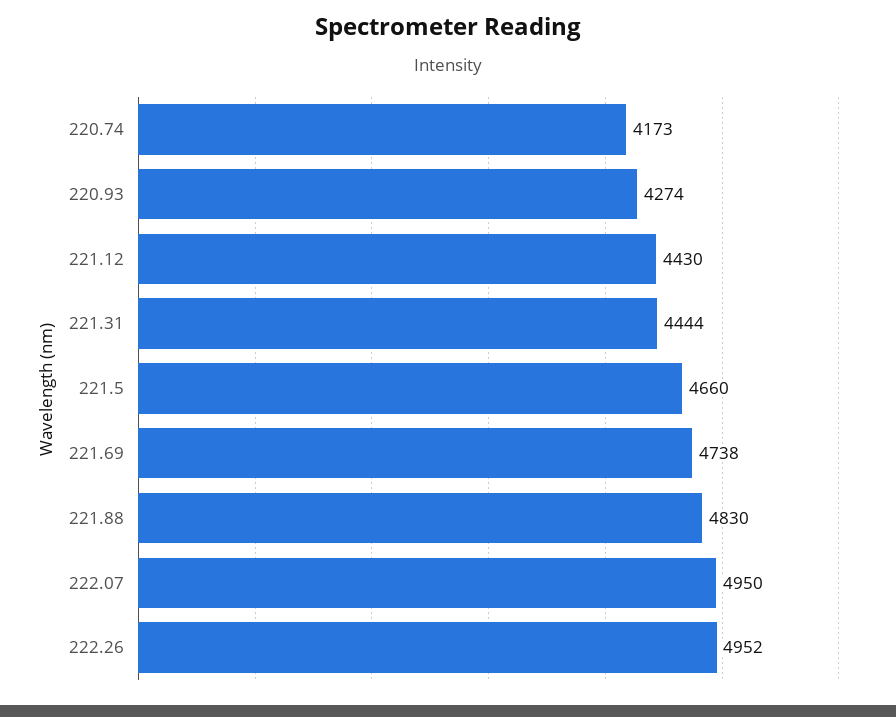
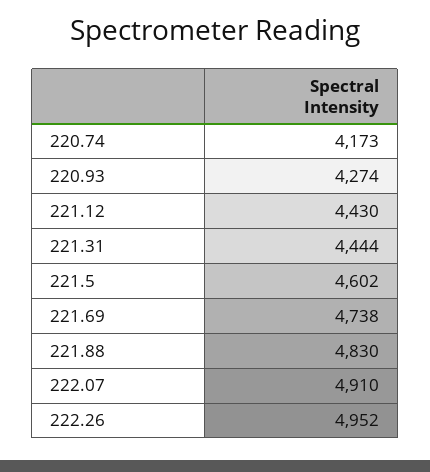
  {
    "220.74": 4173,
    "220.93": 4274,
    "221.12": 4430,
    "221.31": 4444,
-   "221.5": 4660,
+   "221.5": 4602,
    "221.69": 4738,
    "221.88": 4830,
-   "222.07": 4950,
+   "222.07": 4910,
    "222.26": 4952
  }

